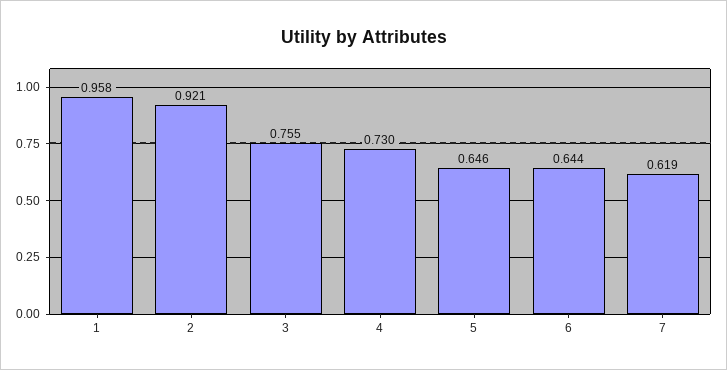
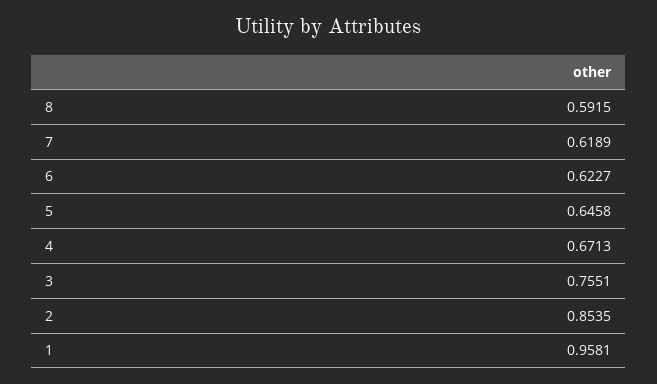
  {
    "1": 0.9581,
-   "2": 0.921,
+   "2": 0.8535,
    "3": 0.7551,
-   "4": 0.73,
+   "4": 0.6713,
    "5": 0.6458,
-   "6": 0.644,
+   "6": 0.6227,
-   "7": 0.6189
+   "7": 0.6189,
+   "8": 0.5915
  }

